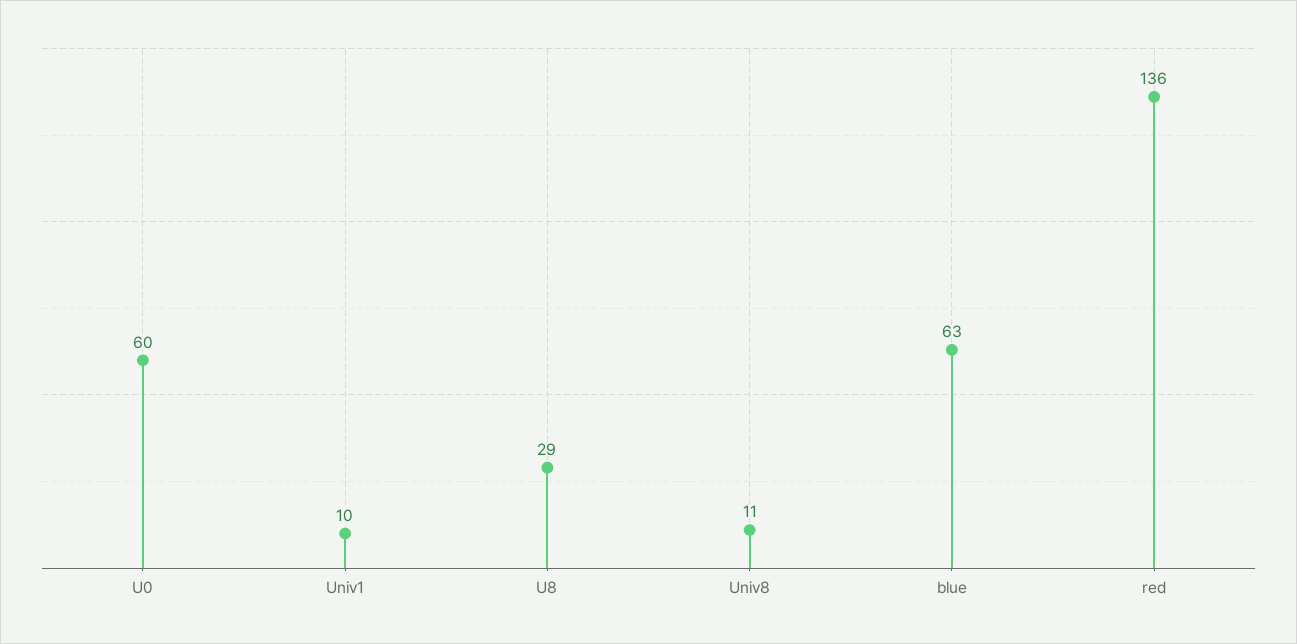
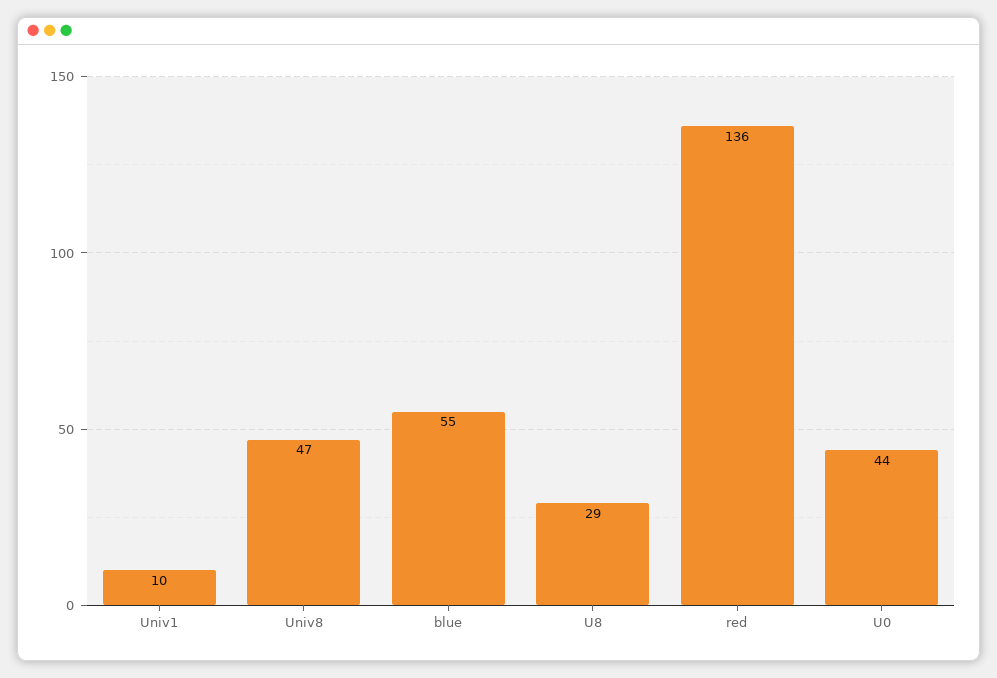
  {
-   "U0": 60,
+   "U0": 44,
    "Univ1": 10,
    "U8": 29,
-   "Univ8": 11,
+   "Univ8": 47,
-   "blue": 63,
+   "blue": 55,
    "red": 136
  }

